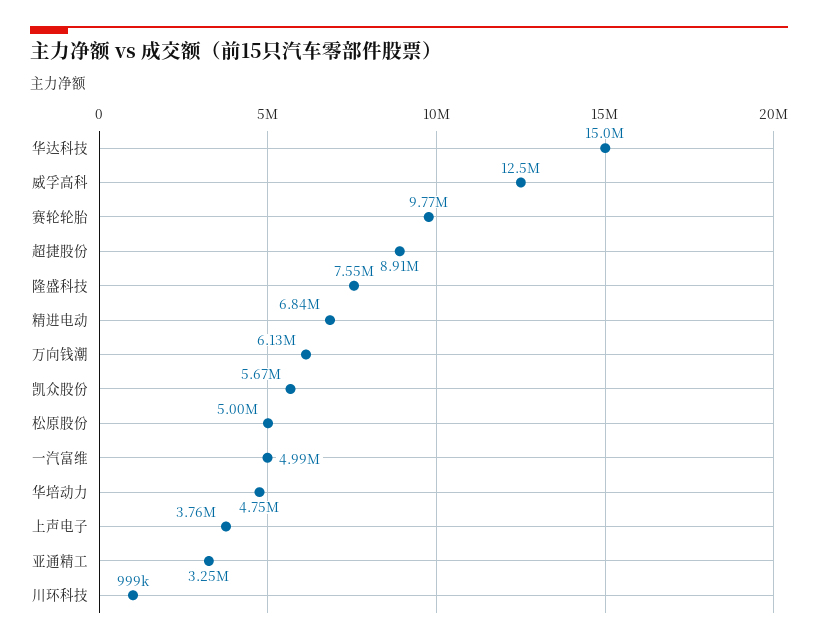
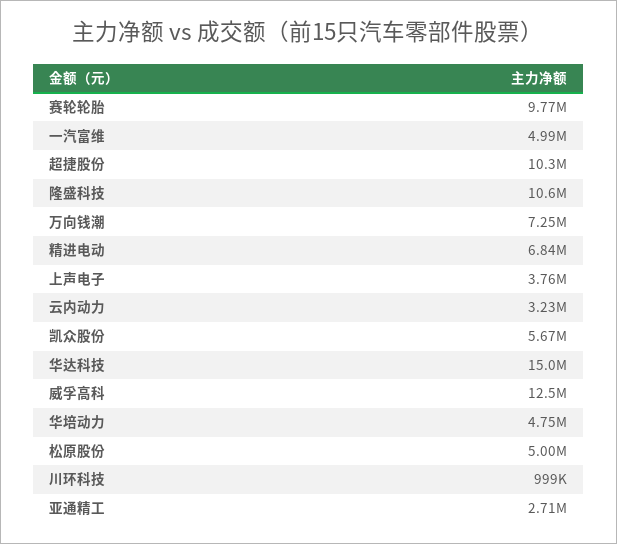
  {
    "华达科技": 15000000,
    "威孚高科": 12500000,
    "赛轮轮胎": 9770000,
-   "超捷股份": 8910000,
+   "超捷股份": 10300000,
-   "隆盛科技": 7550000,
+   "隆盛科技": 10600000,
    "精进电动": 6840000,
-   "万向钱潮": 6130000,
+   "万向钱潮": 7250000,
    "凯众股份": 5670000,
    "松原股份": 5000000,
    "一汽富维": 4990000,
    "华培动力": 4750000,
    "上声电子": 3760000,
-   "亚通精工": 3250000,
+   "亚通精工": 2710000,
-   "川环科技": 999000
+   "川环科技": 999000,
+   "云内动力": 3230000
  }

